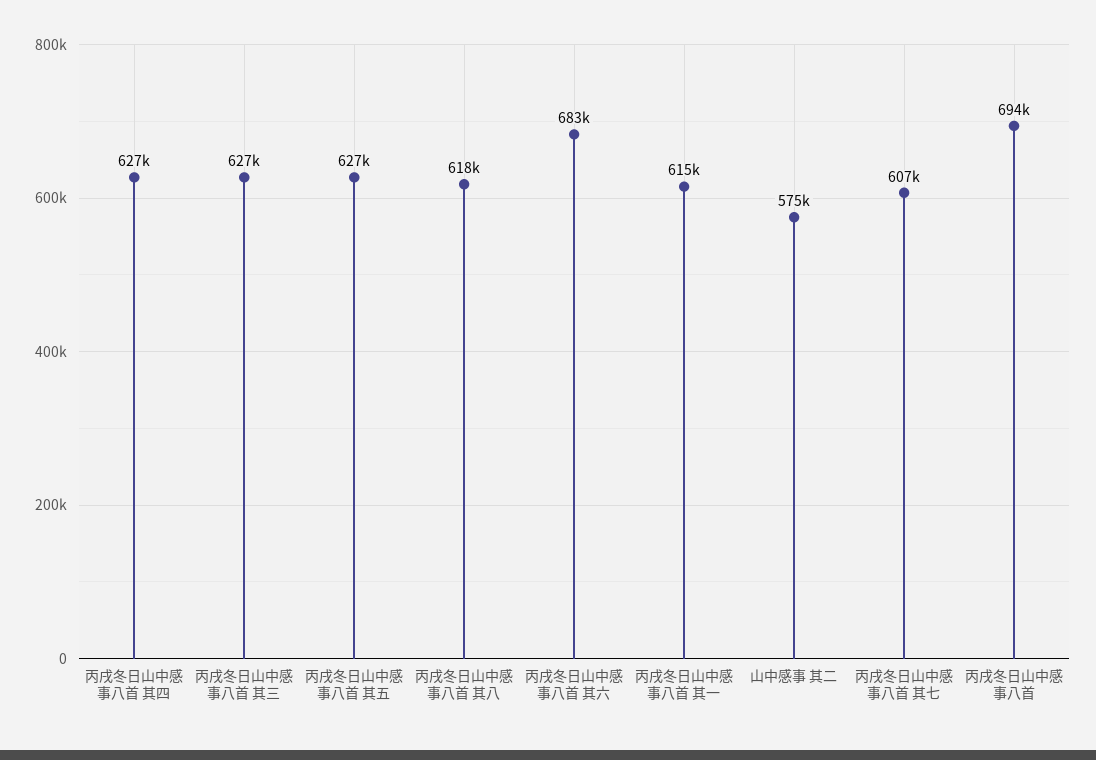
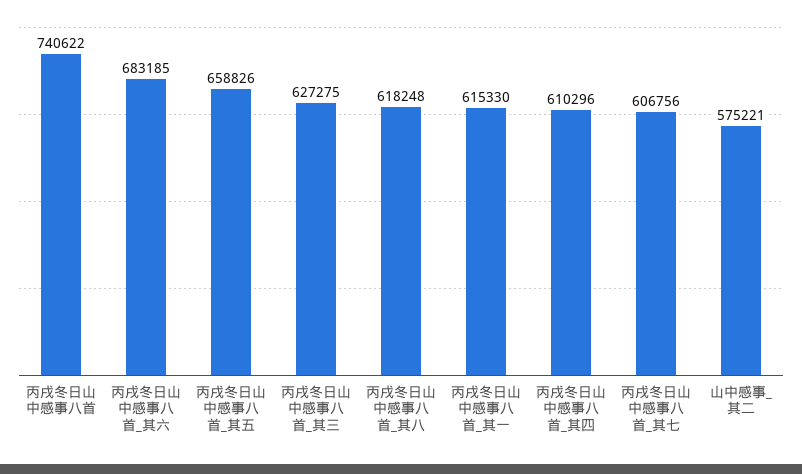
  {
-   "丙戌冬日山中感事八首 其四": 627000,
+   "丙戌冬日山中感事八首 其四": 610296,
    "丙戌冬日山中感事八首 其三": 627275,
-   "丙戌冬日山中感事八首 其五": 627000,
+   "丙戌冬日山中感事八首 其五": 658826,
    "丙戌冬日山中感事八首 其八": 618248,
    "丙戌冬日山中感事八首 其六": 683185,
    "丙戌冬日山中感事八首 其一": 615330,
    "山中感事 其二": 575221,
    "丙戌冬日山中感事八首 其七": 606756,
-   "丙戌冬日山中感事八首": 694000
+   "丙戌冬日山中感事八首": 740622
  }

